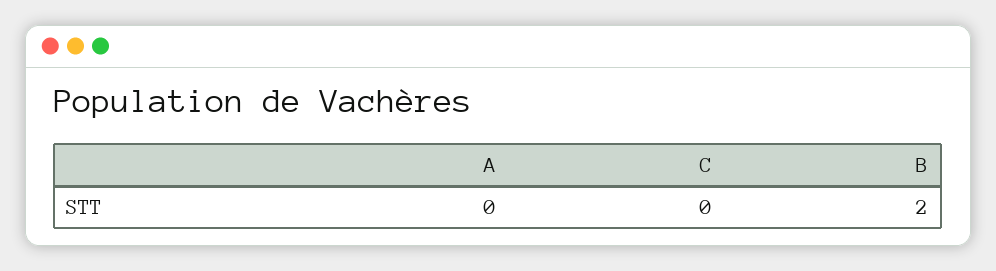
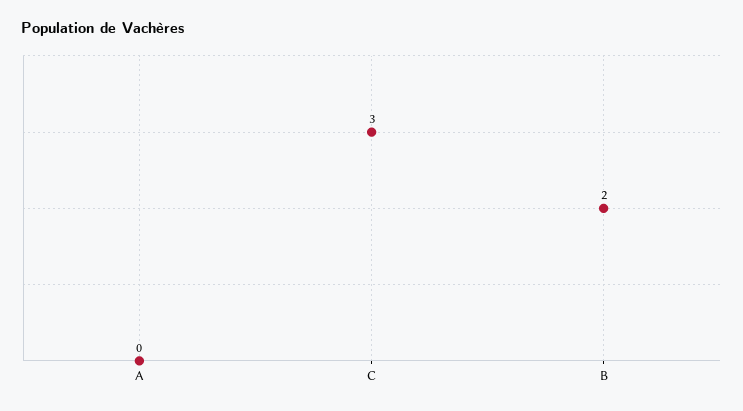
  {
    "A": 0,
-   "C": 0,
+   "C": 3,
    "B": 2
  }

